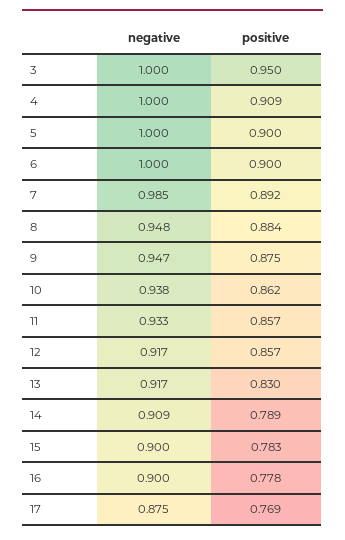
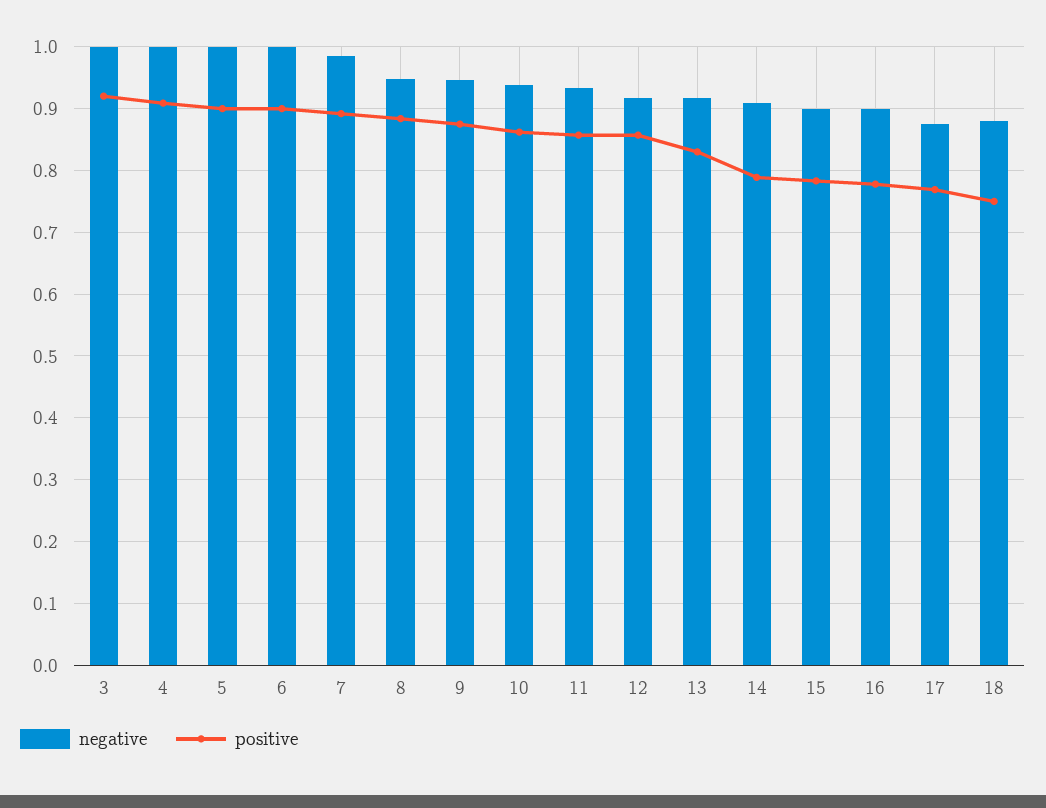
  {
    "negative": {
      "3": 1,
      "4": 1,
      "5": 1,
      "6": 1,
      "7": 0.985,
      "8": 0.948,
      "9": 0.947,
      "10": 0.938,
      "11": 0.933,
      "12": 0.917,
      "13": 0.917,
      "14": 0.909,
      "15": 0.9,
      "16": 0.9,
-     "17": 0.875
+     "17": 0.875,
+     "18": 0.88
    },
    "positive": {
-     "3": 0.95,
+     "3": 0.92,
      "4": 0.909,
      "5": 0.9,
      "6": 0.9,
      "7": 0.892,
      "8": 0.884,
      "9": 0.875,
      "10": 0.862,
      "11": 0.857,
      "12": 0.857,
      "13": 0.83,
      "14": 0.789,
      "15": 0.783,
      "16": 0.778,
-     "17": 0.769
+     "17": 0.769,
+     "18": 0.75
    }
  }

